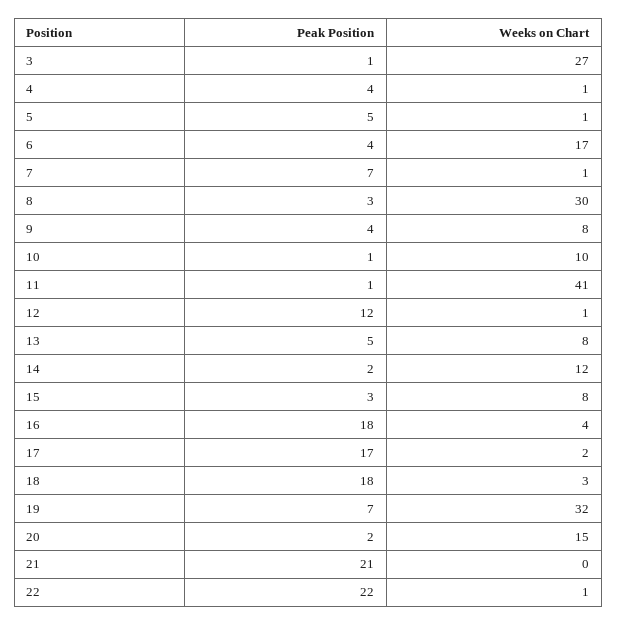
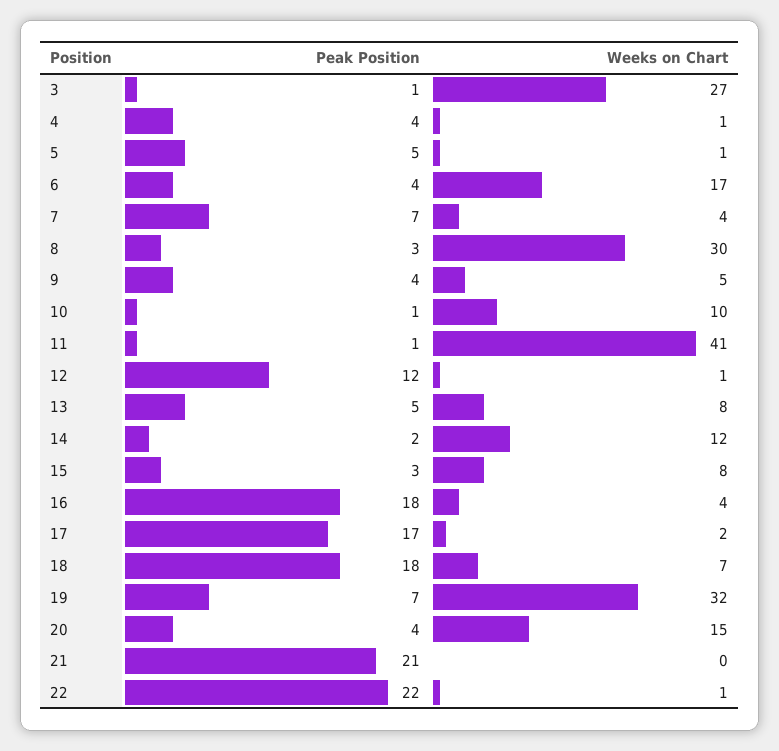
  {
    "Peak Position": {
      "3": 1,
      "4": 4,
      "5": 5,
      "6": 4,
      "7": 7,
      "8": 3,
      "9": 4,
      "10": 1,
      "11": 1,
      "12": 12,
      "13": 5,
      "14": 2,
      "15": 3,
      "16": 18,
      "17": 17,
      "18": 18,
      "19": 7,
-     "20": 2,
+     "20": 4,
      "21": 21,
      "22": 22
    },
    "Weeks on Chart": {
      "3": 27,
      "4": 1,
      "5": 1,
      "6": 17,
-     "7": 1,
+     "7": 4,
      "8": 30,
-     "9": 8,
+     "9": 5,
      "10": 10,
      "11": 41,
      "12": 1,
      "13": 8,
      "14": 12,
      "15": 8,
      "16": 4,
      "17": 2,
-     "18": 3,
+     "18": 7,
      "19": 32,
      "20": 15,
      "21": 0,
      "22": 1
    }
  }

